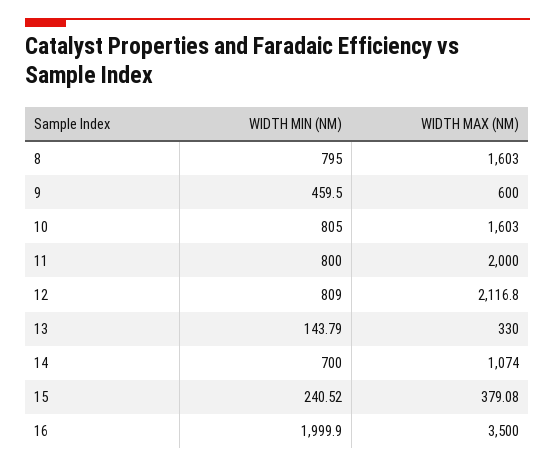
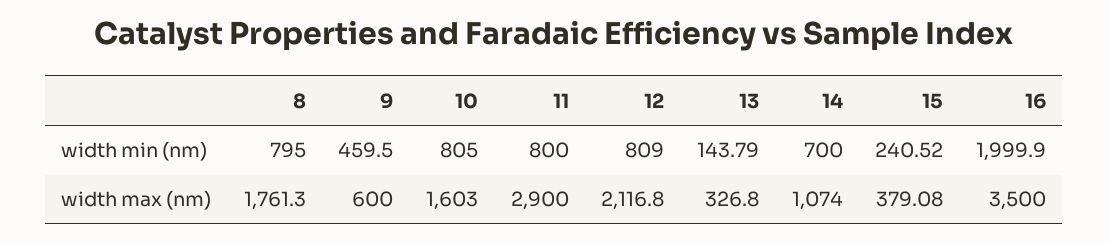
  {
    "WIDTH MIN (NM)": {
      "8": 795,
      "9": 459.5,
      "10": 805,
      "11": 800,
      "12": 809,
      "13": 143.79,
      "14": 700,
      "15": 240.52,
      "16": 1999.9
    },
    "WIDTH MAX (NM)": {
-     "8": 1603,
+     "8": 1761.3,
      "9": 600,
      "10": 1603,
-     "11": 2000,
+     "11": 2900,
      "12": 2116.8,
-     "13": 330,
+     "13": 326.8,
      "14": 1074,
      "15": 379.08,
      "16": 3500
    }
  }

